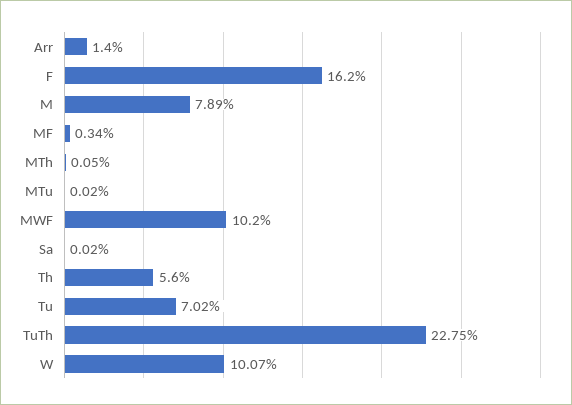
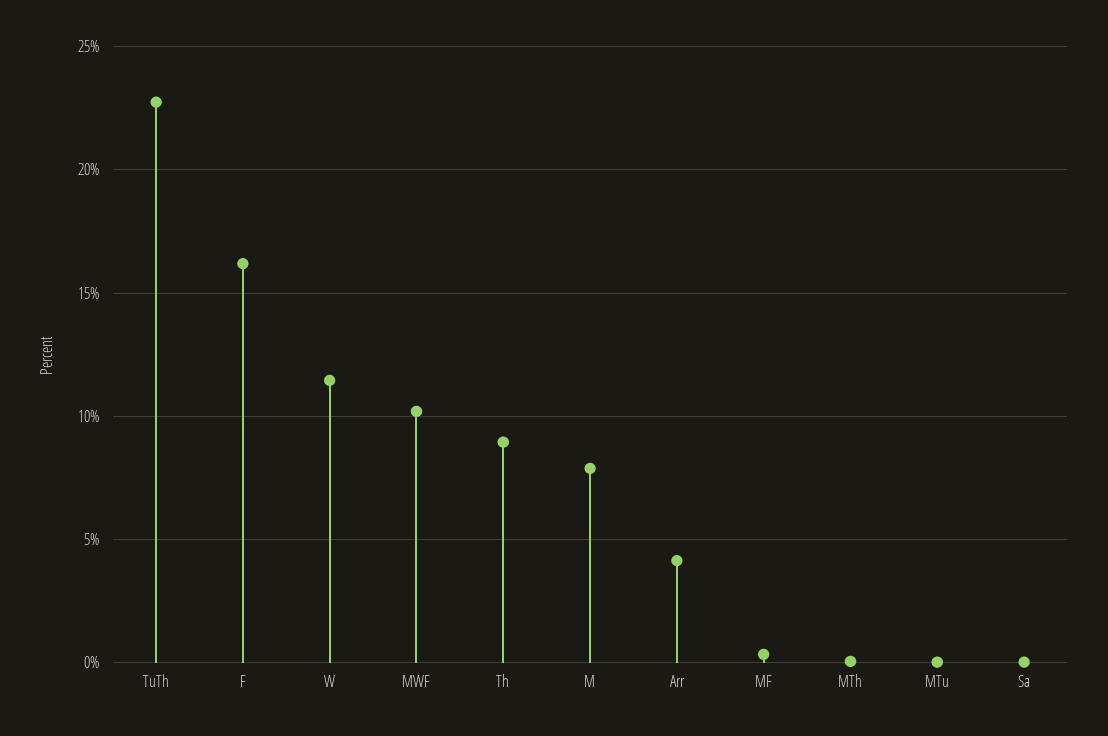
  {
-   "Arr": 1.4,
+   "Arr": 4,
    "F": 16.2,
    "M": 7.89,
    "MF": 0.34,
    "MTh": 0.05,
    "MTu": 0.02,
    "MWF": 10.2,
    "Sa": 0.02,
-   "Th": 5.6,
+   "Th": 9,
-   "Tu": 7.02,
    "TuTh": 22.75,
-   "W": 10.07
+   "W": 11.5
  }

